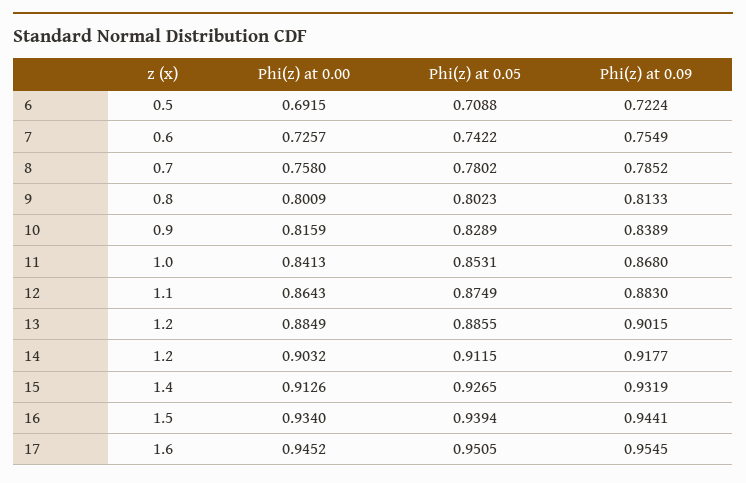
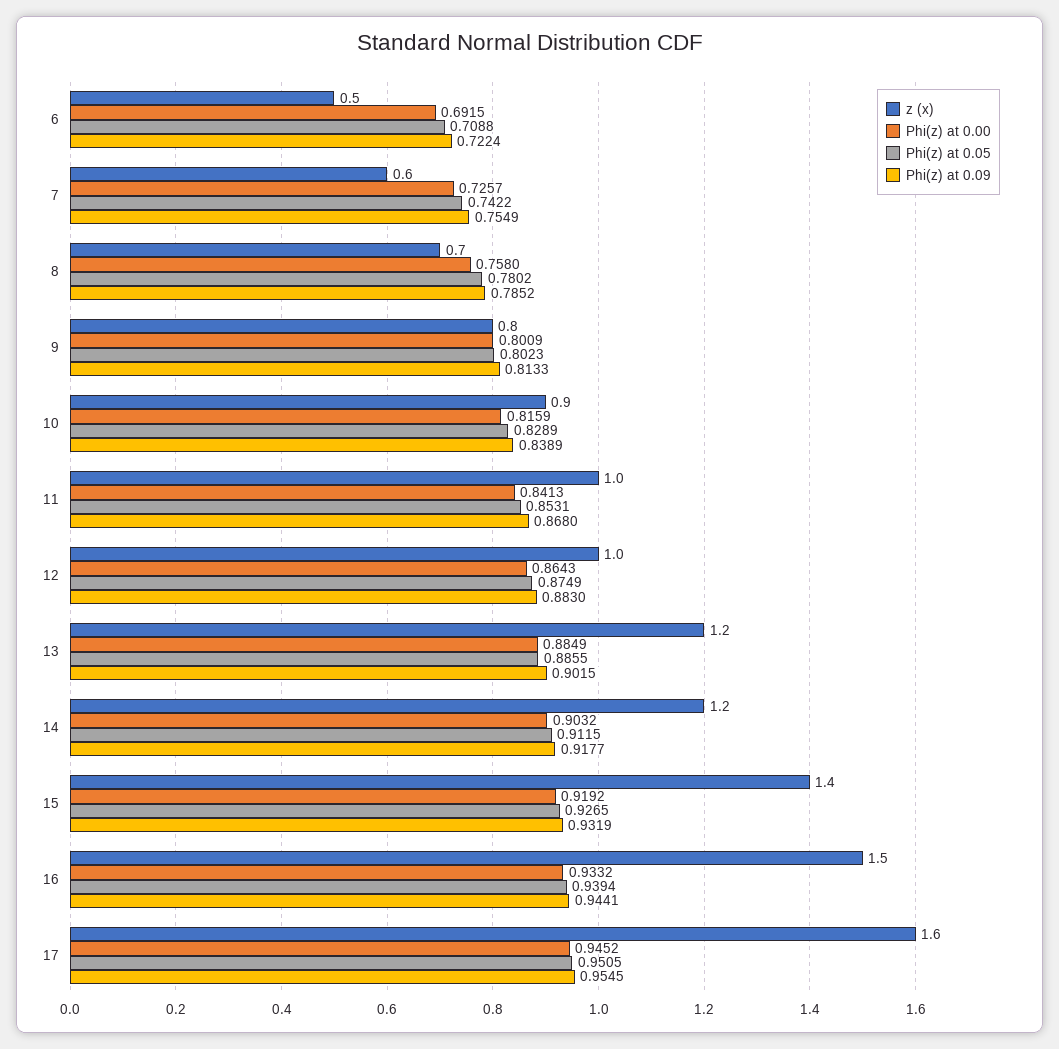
  {
    "z (x)": {
      "6": 0.5,
      "7": 0.6,
      "8": 0.7,
      "9": 0.8,
      "10": 0.9,
      "11": 1,
-     "12": 1.1,
+     "12": 1,
      "13": 1.2,
      "14": 1.2,
      "15": 1.4,
      "16": 1.5,
      "17": 1.6
    },
    "Phi(z) at 0.00": {
      "6": 0.6915,
      "7": 0.7257,
      "8": 0.758,
      "9": 0.8009,
      "10": 0.8159,
      "11": 0.8413,
      "12": 0.8643,
      "13": 0.8849,
      "14": 0.9032,
-     "15": 0.9126,
+     "15": 0.9192,
-     "16": 0.934,
+     "16": 0.9332,
      "17": 0.9452
    },
    "Phi(z) at 0.05": {
      "6": 0.7088,
      "7": 0.7422,
      "8": 0.7802,
      "9": 0.8023,
      "10": 0.8289,
      "11": 0.8531,
      "12": 0.8749,
      "13": 0.8855,
      "14": 0.9115,
      "15": 0.9265,
      "16": 0.9394,
      "17": 0.9505
    },
    "Phi(z) at 0.09": {
      "6": 0.7224,
      "7": 0.7549,
      "8": 0.7852,
      "9": 0.8133,
      "10": 0.8389,
      "11": 0.868,
      "12": 0.883,
      "13": 0.9015,
      "14": 0.9177,
      "15": 0.9319,
      "16": 0.9441,
      "17": 0.9545
    }
  }

